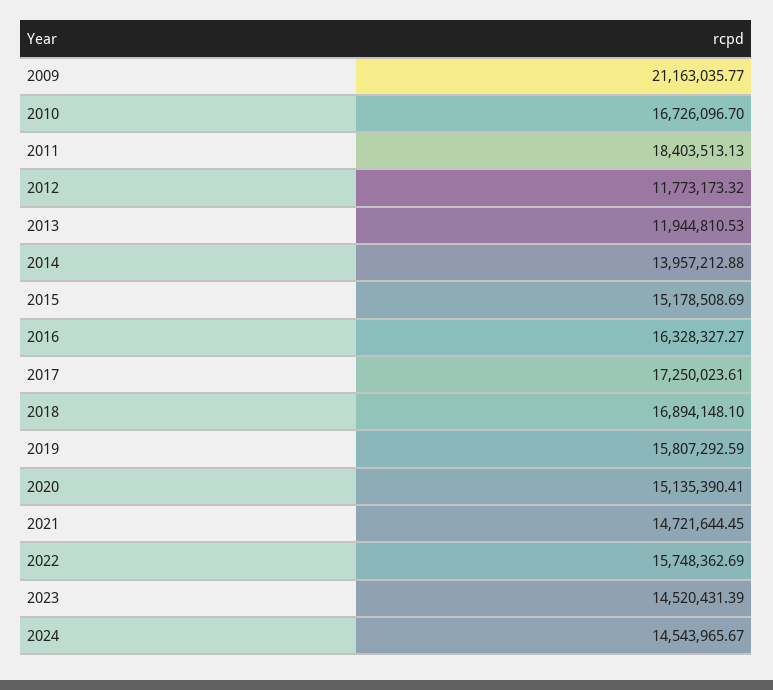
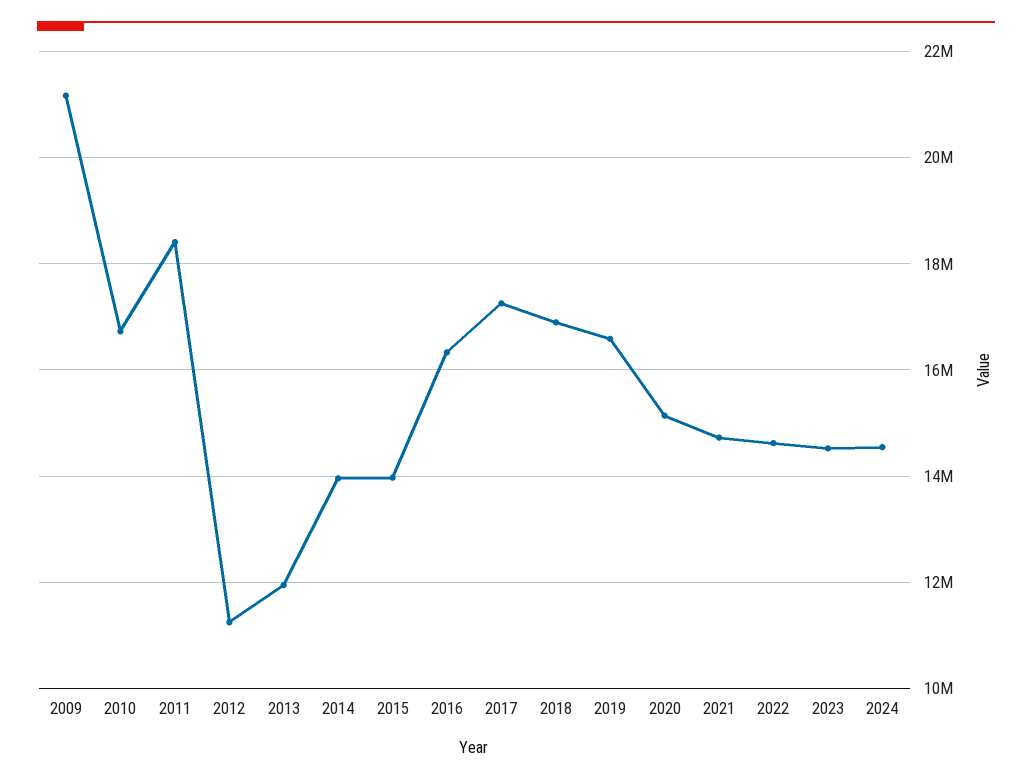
  {
    "2009": 21163035.77,
    "2010": 16726096.7,
    "2011": 18403513.13,
-   "2012": 11773173.32,
+   "2012": 11200000,
    "2013": 11944810.53,
    "2014": 13957212.88,
-   "2015": 15178508.69,
+   "2015": 14000000,
    "2016": 16328327.27,
    "2017": 17250023.61,
    "2018": 16894148.1,
-   "2019": 15807292.59,
+   "2019": 16600000,
    "2020": 15135390.41,
    "2021": 14721644.45,
-   "2022": 15748362.69,
+   "2022": 14600000,
    "2023": 14520431.39,
    "2024": 14543965.67
  }

